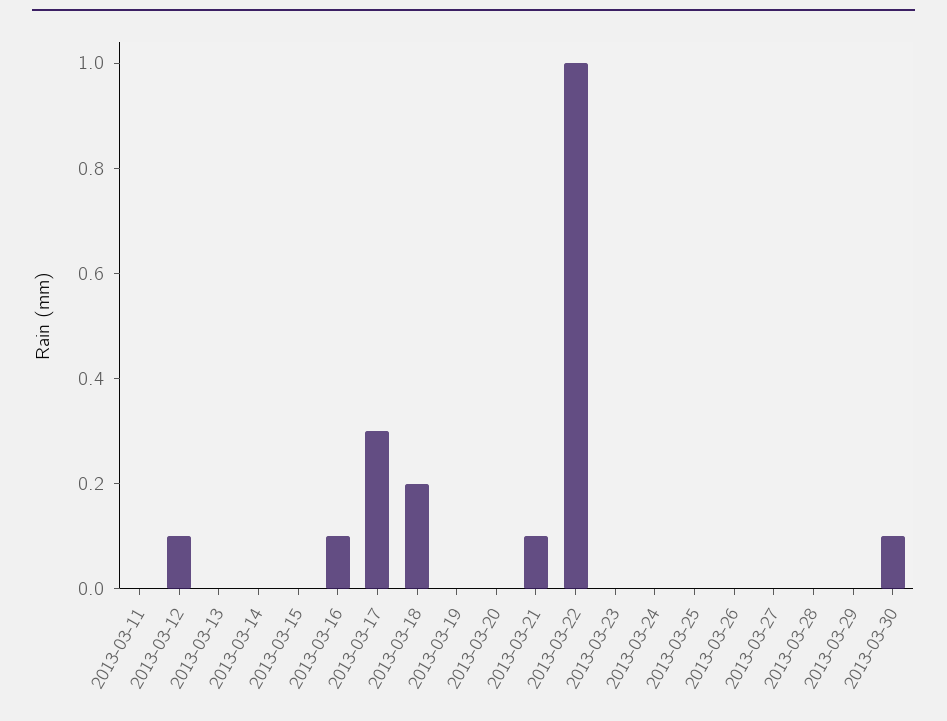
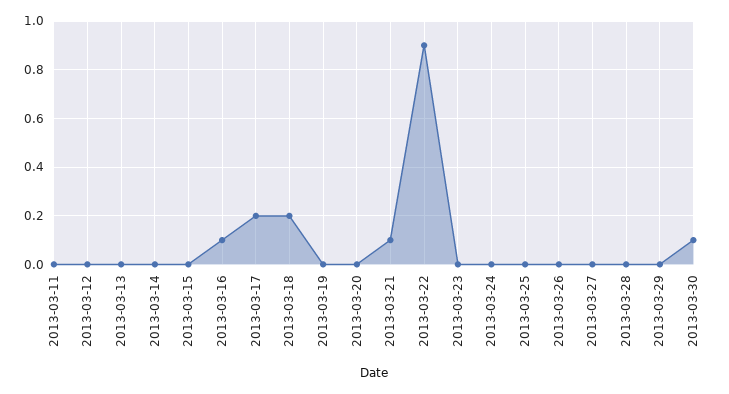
  {
    "2013-03-11": 0,
-   "2013-03-12": 0.1,
+   "2013-03-12": 0,
    "2013-03-13": 0,
    "2013-03-14": 0,
    "2013-03-15": 0,
    "2013-03-16": 0.1,
-   "2013-03-17": 0.3,
+   "2013-03-17": 0.2,
    "2013-03-18": 0.2,
    "2013-03-19": 0,
    "2013-03-20": 0,
    "2013-03-21": 0.1,
-   "2013-03-22": 1,
+   "2013-03-22": 0.9,
    "2013-03-23": 0,
    "2013-03-24": 0,
    "2013-03-25": 0,
    "2013-03-26": 0,
    "2013-03-27": 0,
    "2013-03-28": 0,
    "2013-03-29": 0,
    "2013-03-30": 0.1
  }

